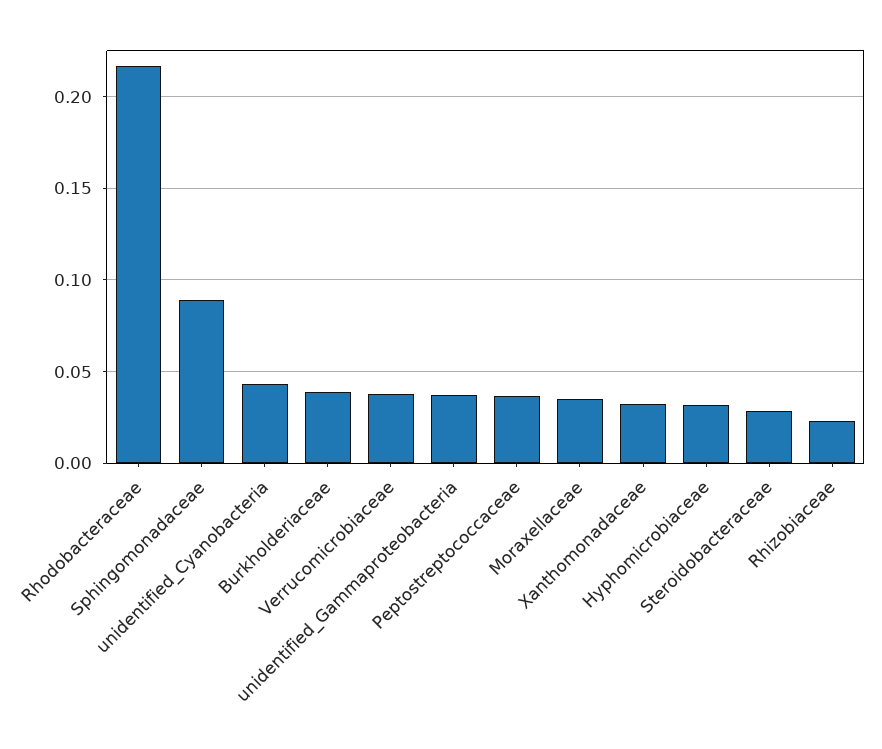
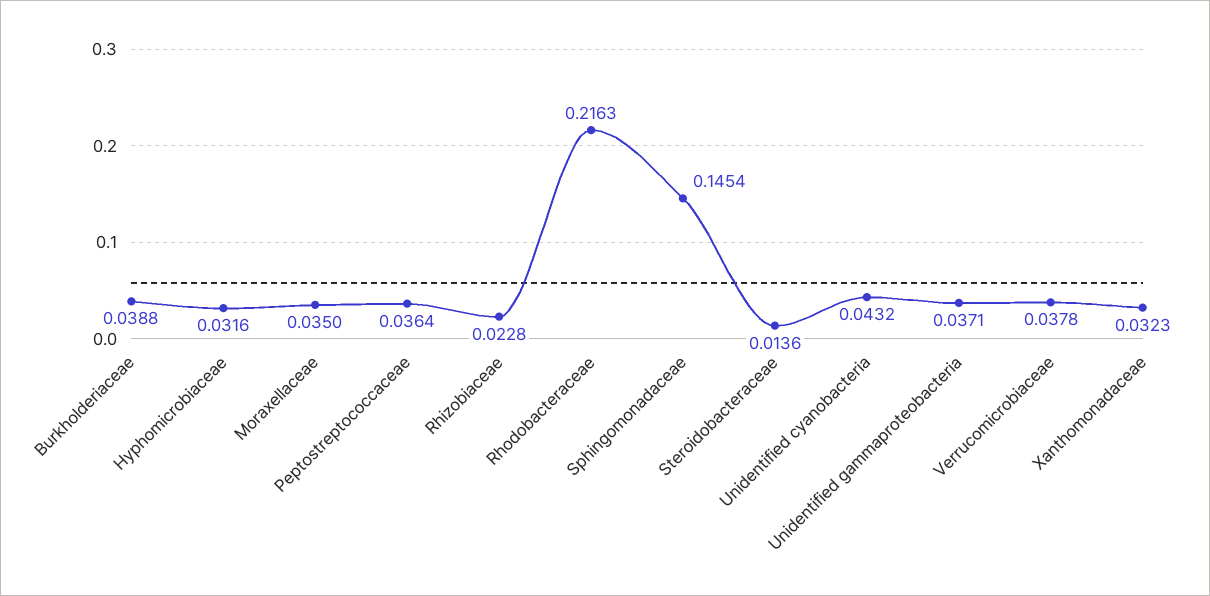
  {
    "Rhodobacteraceae": 0.2163,
-   "Sphingomonadaceae": 0.09,
+   "Sphingomonadaceae": 0.1454,
    "unidentified_Cyanobacteria": 0.0432,
    "Burkholderiaceae": 0.0388,
    "Verrucomicrobiaceae": 0.0378,
    "unidentified_Gammaproteobacteria": 0.0371,
    "Peptostreptococcaceae": 0.0364,
    "Moraxellaceae": 0.035,
    "Xanthomonadaceae": 0.0323,
    "Hyphomicrobiaceae": 0.0316,
-   "Steroidobacteraceae": 0.03,
+   "Steroidobacteraceae": 0.0136,
    "Rhizobiaceae": 0.0228
  }

